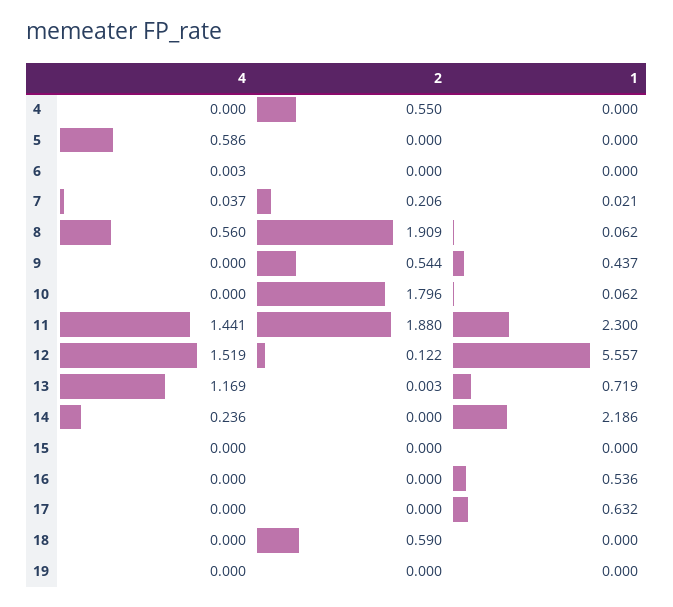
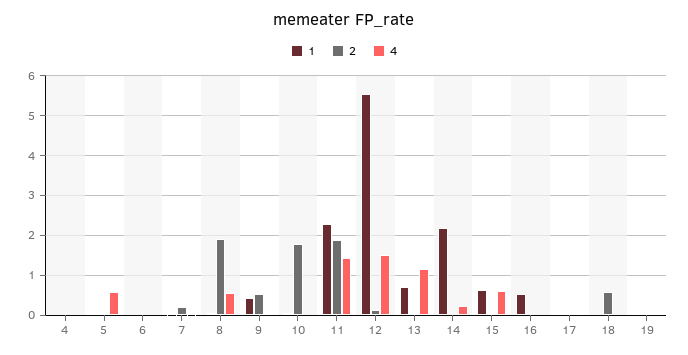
  {
    "4": {
      "4": 0,
      "5": 0.586,
      "6": 0.003,
      "7": 0.037,
      "8": 0.56,
      "9": 0,
      "10": 0,
      "11": 1.441,
      "12": 1.519,
      "13": 1.169,
      "14": 0.236,
-     "15": 0,
+     "15": 0.6,
      "16": 0,
      "17": 0,
      "18": 0,
      "19": 0
    },
    "2": {
-     "4": 0.55,
+     "4": 0,
      "5": 0,
      "6": 0,
      "7": 0.206,
      "8": 1.909,
      "9": 0.544,
      "10": 1.796,
      "11": 1.88,
      "12": 0.122,
      "13": 0.003,
      "14": 0,
      "15": 0,
      "16": 0,
      "17": 0,
      "18": 0.59,
      "19": 0
    },
    "1": {
      "4": 0,
      "5": 0,
      "6": 0,
      "7": 0.021,
      "8": 0.062,
      "9": 0.437,
      "10": 0.062,
      "11": 2.3,
      "12": 5.557,
      "13": 0.719,
      "14": 2.186,
-     "15": 0,
+     "15": 0.6,
      "16": 0.536,
-     "17": 0.632,
+     "17": 0,
      "18": 0,
      "19": 0
    }
  }

